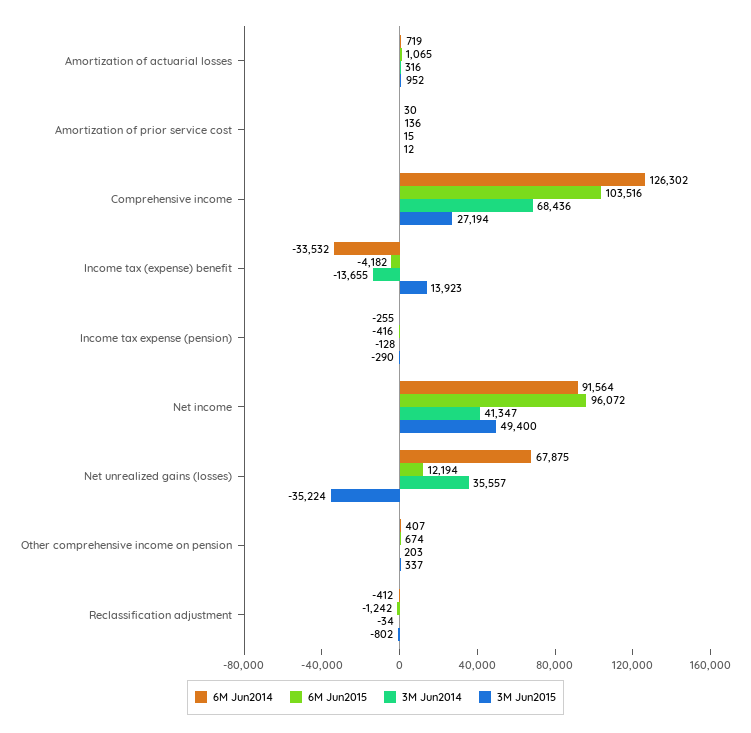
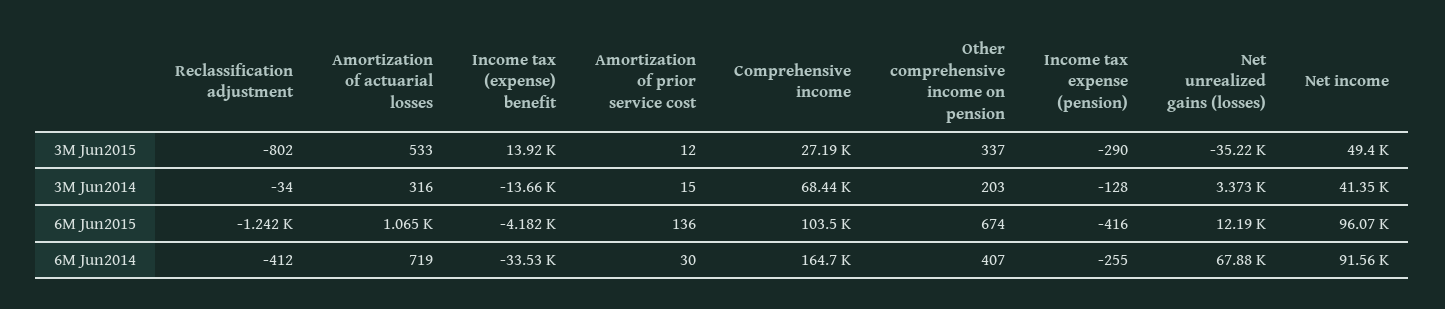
  {
    "6M Jun2014": {
      "Amortization of actuarial losses": 719,
      "Amortization of prior service cost": 30,
-     "Comprehensive income": 126302,
+     "Comprehensive income": 164700,
      "Income tax (expense) benefit": -33532,
      "Income tax expense (pension)": -255,
      "Net income": 91564,
      "Net unrealized gains (losses)": 67875,
      "Other comprehensive income on pension": 407,
      "Reclassification adjustment": -412
    },
    "6M Jun2015": {
      "Amortization of actuarial losses": 1065,
      "Amortization of prior service cost": 136,
      "Comprehensive income": 103516,
      "Income tax (expense) benefit": -4182,
      "Income tax expense (pension)": -416,
      "Net income": 96072,
      "Net unrealized gains (losses)": 12194,
      "Other comprehensive income on pension": 674,
      "Reclassification adjustment": -1242
    },
    "3M Jun2014": {
      "Amortization of actuarial losses": 316,
      "Amortization of prior service cost": 15,
      "Comprehensive income": 68436,
      "Income tax (expense) benefit": -13655,
      "Income tax expense (pension)": -128,
      "Net income": 41347,
-     "Net unrealized gains (losses)": 35557,
+     "Net unrealized gains (losses)": 3373,
      "Other comprehensive income on pension": 203,
      "Reclassification adjustment": -34
    },
    "3M Jun2015": {
-     "Amortization of actuarial losses": 952,
+     "Amortization of actuarial losses": 533,
      "Amortization of prior service cost": 12,
      "Comprehensive income": 27194,
      "Income tax (expense) benefit": 13923,
      "Income tax expense (pension)": -290,
      "Net income": 49400,
      "Net unrealized gains (losses)": -35224,
      "Other comprehensive income on pension": 337,
      "Reclassification adjustment": -802
    }
  }

